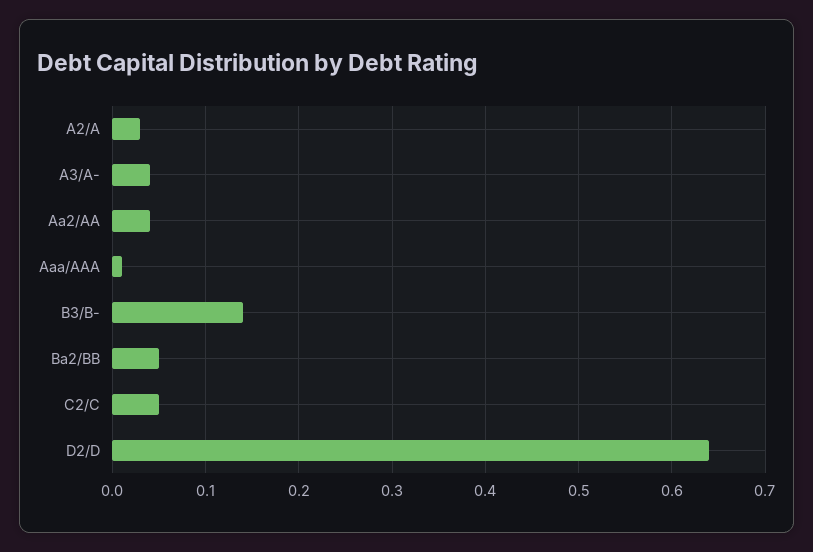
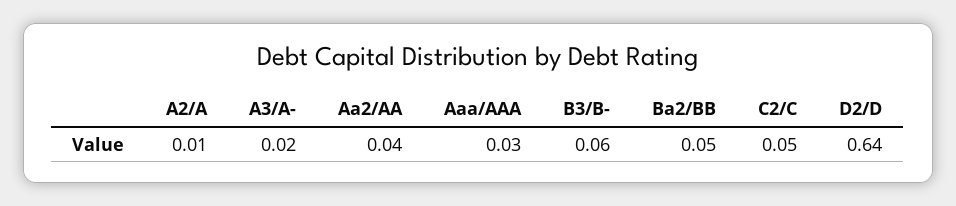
  {
-   "A2/A": 0.03,
+   "A2/A": 0.01,
-   "A3/A-": 0.04,
+   "A3/A-": 0.02,
    "Aa2/AA": 0.04,
-   "Aaa/AAA": 0.01,
+   "Aaa/AAA": 0.03,
-   "B3/B-": 0.14,
+   "B3/B-": 0.06,
    "Ba2/BB": 0.05,
    "C2/C": 0.05,
    "D2/D": 0.64
  }

